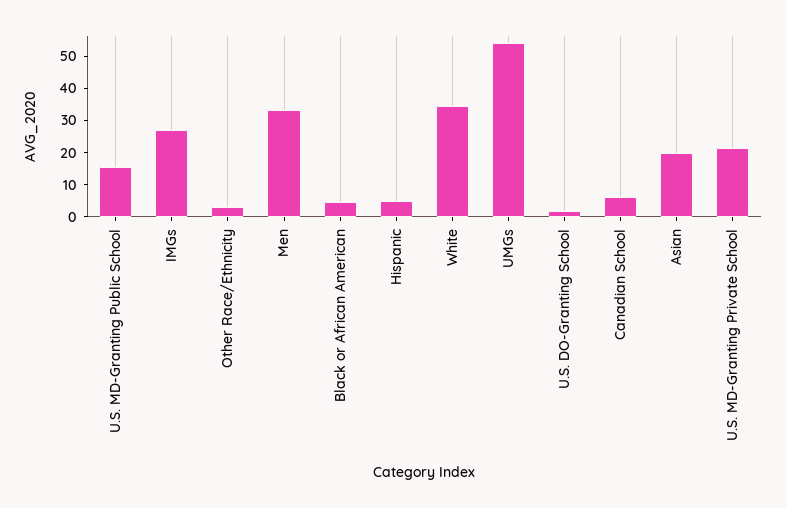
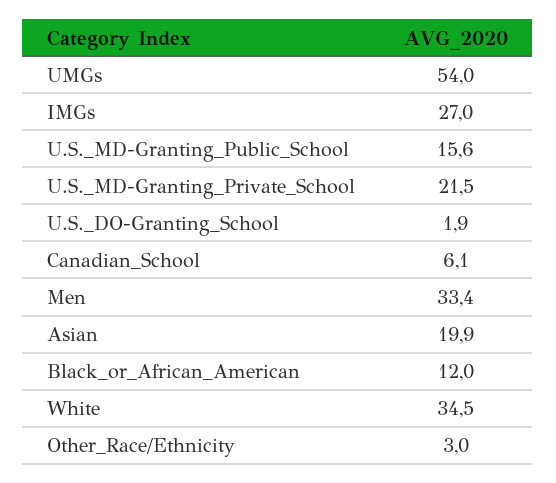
  {
    "U.S. MD-Granting Public School": 15.6,
    "IMGs": 27,
    "Other Race/Ethnicity": 3,
    "Men": 33.4,
-   "Black or African American": 5,
+   "Black or African American": 12,
-   "Hispanic": 5,
    "White": 34.5,
    "UMGs": 54,
    "U.S. DO-Granting School": 1.9,
    "Canadian School": 6.1,
    "Asian": 19.9,
    "U.S. MD-Granting Private School": 21.5
  }

